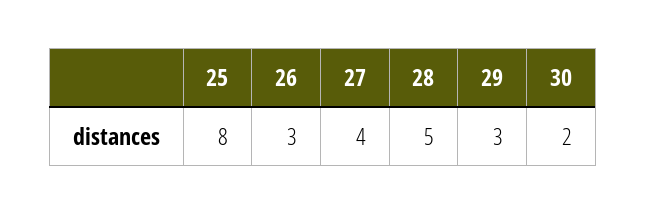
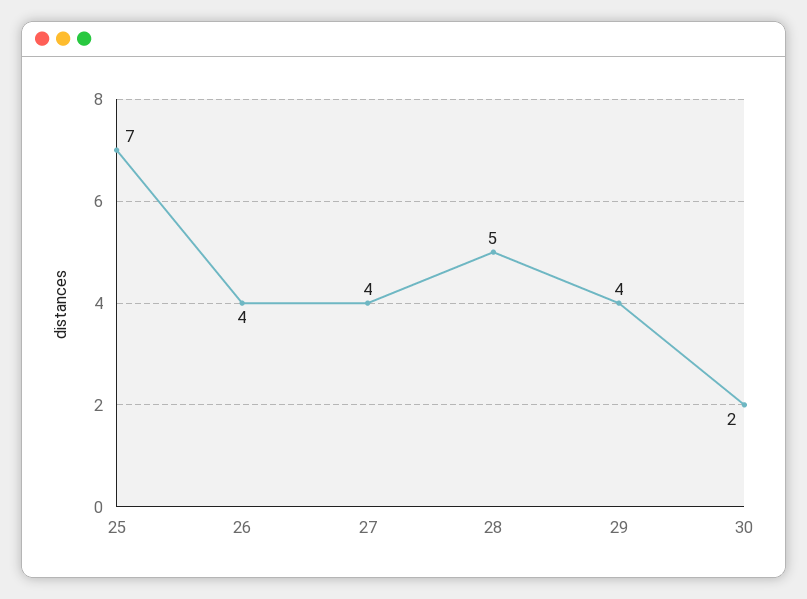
  {
-   "25": 8,
+   "25": 7,
-   "26": 3,
+   "26": 4,
    "27": 4,
    "28": 5,
-   "29": 3,
+   "29": 4,
    "30": 2
  }

